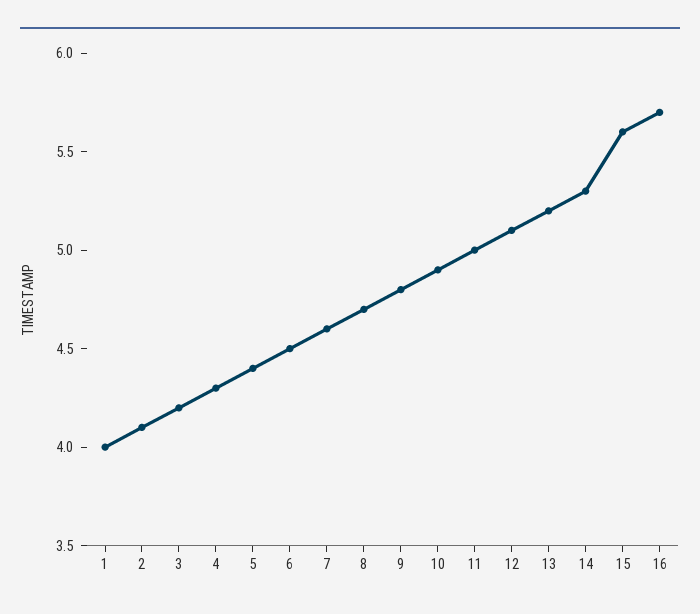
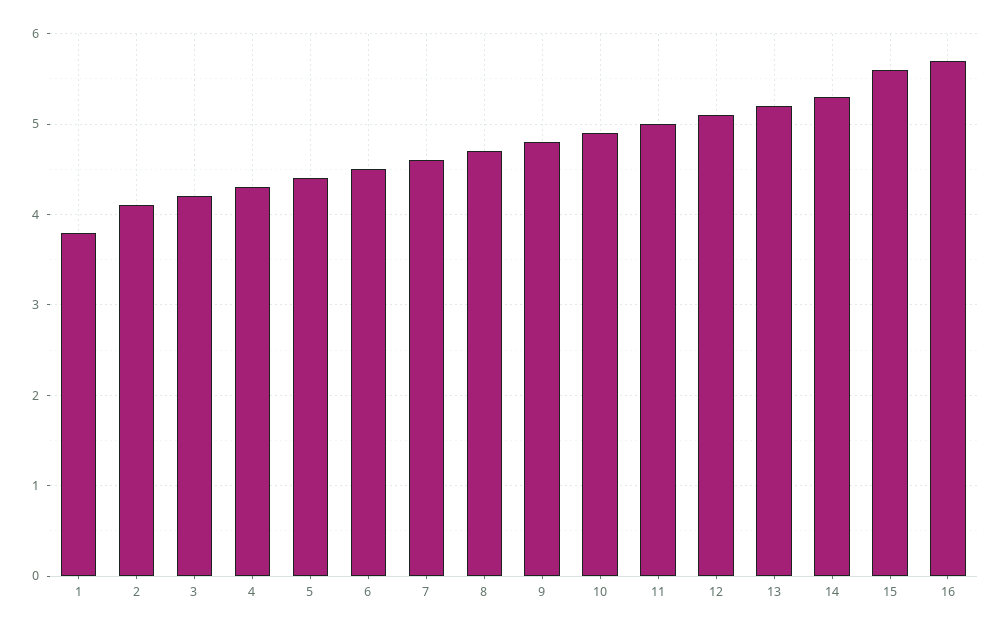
  {
-   "1": 4,
+   "1": 3.8,
    "2": 4.1,
    "3": 4.2,
    "4": 4.3,
    "5": 4.4,
    "6": 4.5,
    "7": 4.6,
    "8": 4.7,
    "9": 4.8,
    "10": 4.9,
    "11": 5,
    "12": 5.1,
    "13": 5.2,
    "14": 5.3,
    "15": 5.6,
    "16": 5.7
  }

